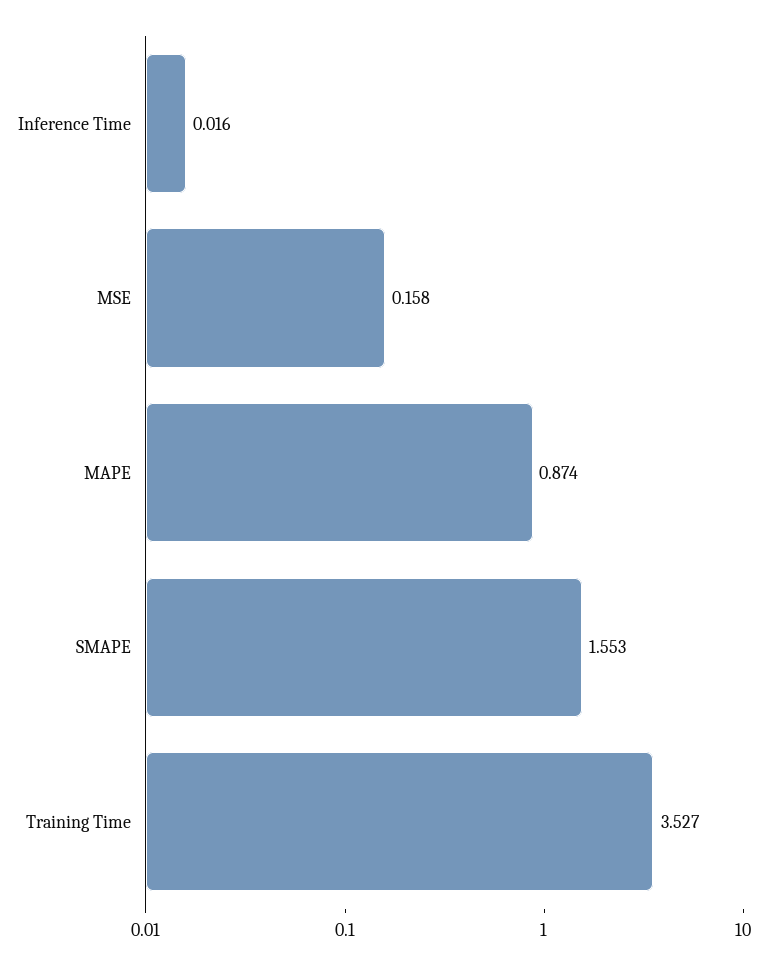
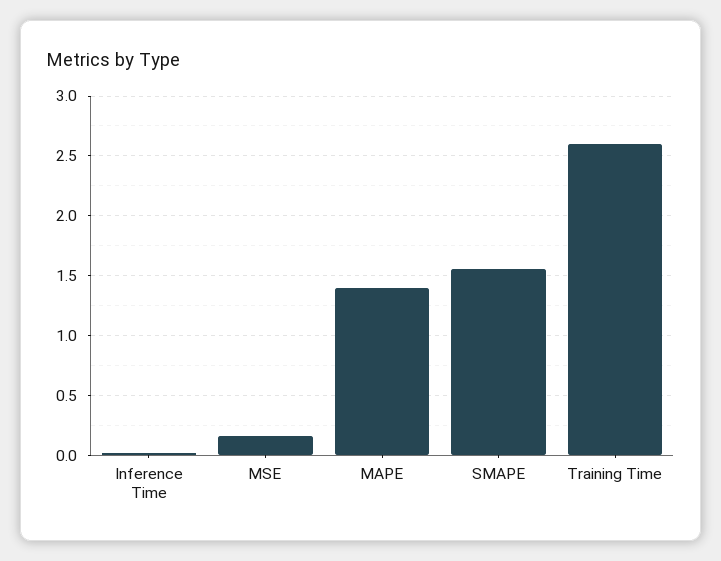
  {
    "Inference Time": 0.016,
    "MSE": 0.158,
-   "MAPE": 0.874,
+   "MAPE": 1.4,
    "SMAPE": 1.553,
-   "Training Time": 3.527
+   "Training Time": 2.6
  }

